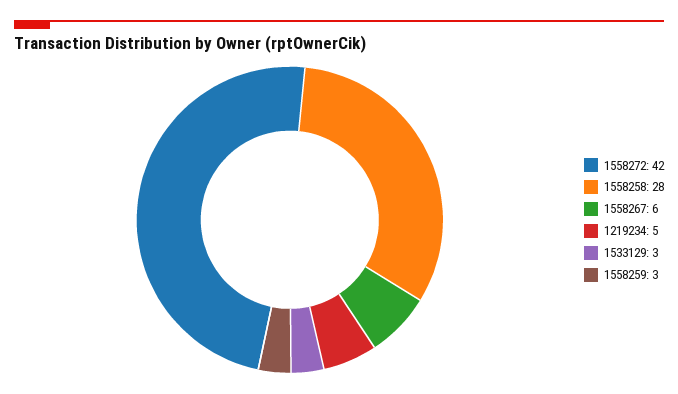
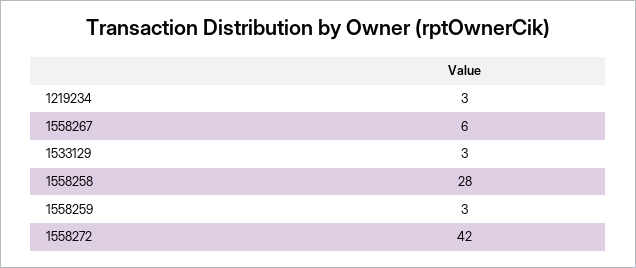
  {
    "1558272": 42,
    "1558258": 28,
    "1558267": 6,
-   "1219234": 5,
+   "1219234": 3,
    "1533129": 3,
    "1558259": 3
  }

